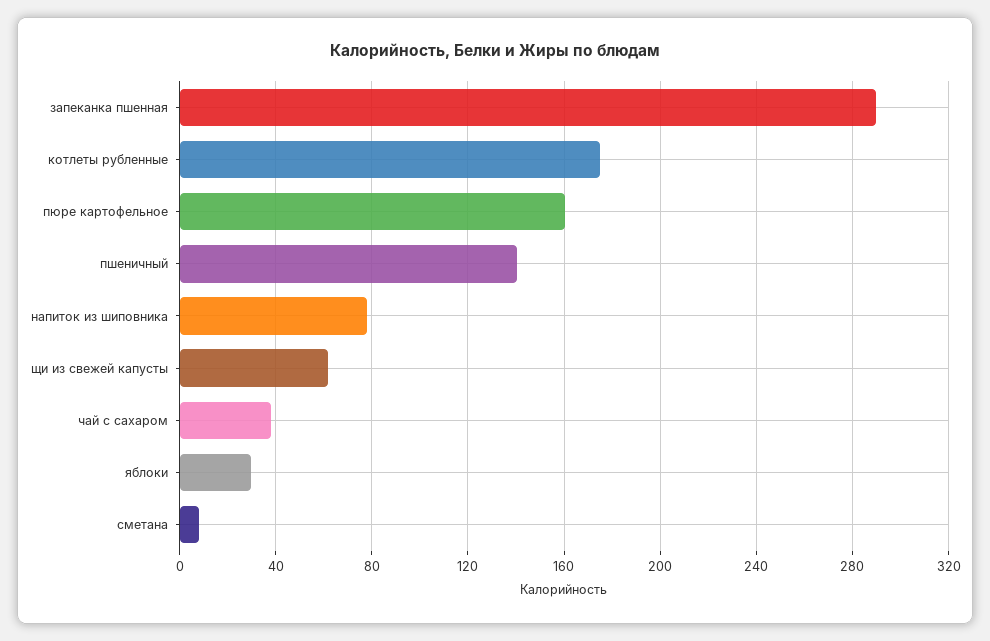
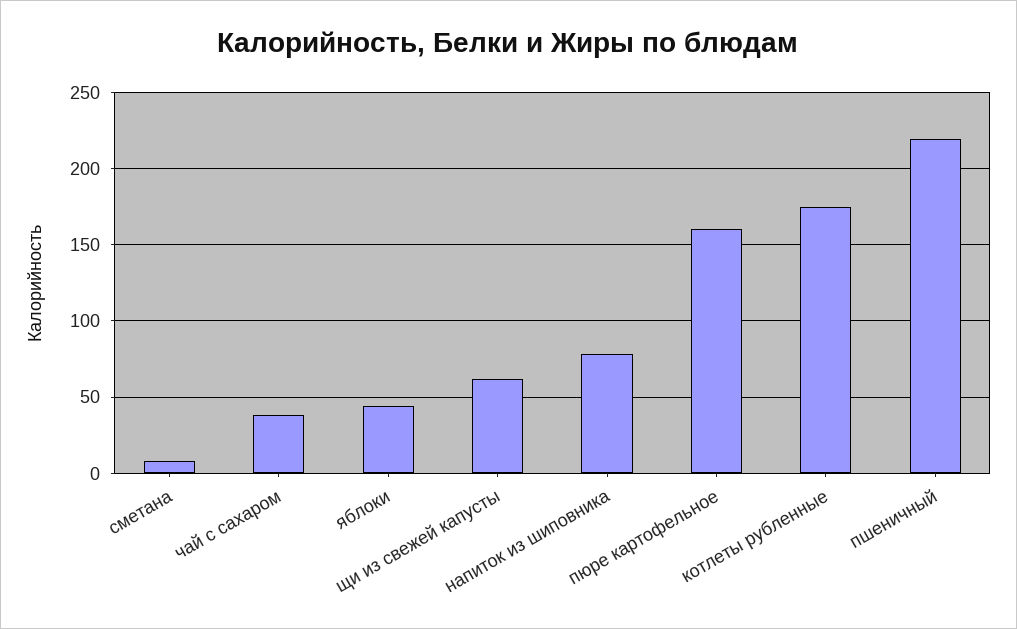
  {
-   "запеканка пшенная": 290,
    "котлеты рубленные": 175,
    "пюре картофельное": 160,
-   "пшеничный": 140,
+   "пшеничный": 220,
    "напиток из шиповника": 80,
    "щи из свежей капусты": 60,
    "чай с сахаром": 40,
-   "яблоки": 30,
+   "яблоки": 45,
    "сметана": 10
  }

